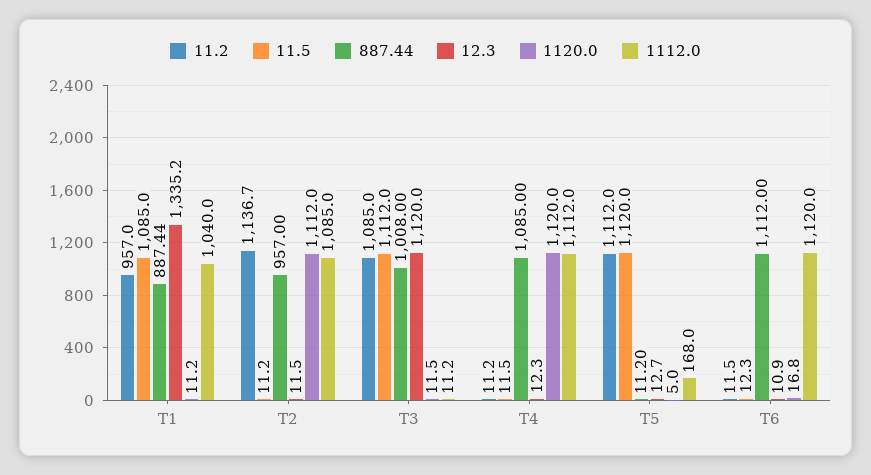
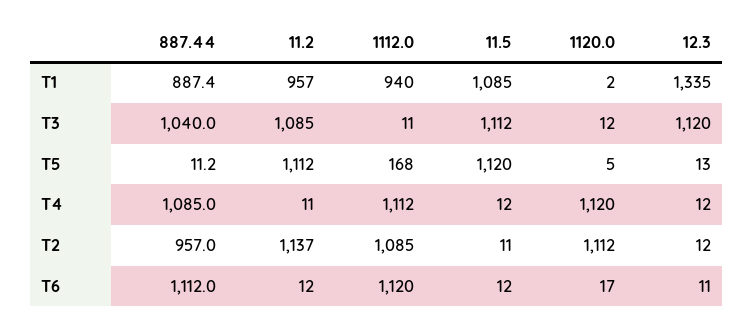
  {
    "11.2": {
      "T1": 957,
      "T2": 1136.7,
      "T3": 1085,
      "T4": 11.2,
      "T5": 1112,
      "T6": 11.5
    },
    "11.5": {
      "T1": 1085,
      "T2": 11.2,
      "T3": 1112,
      "T4": 11.5,
      "T5": 1120,
      "T6": 12.3
    },
    "887.44": {
      "T1": 887.44,
      "T2": 957,
-     "T3": 1008,
+     "T3": 1040,
      "T4": 1085,
      "T5": 11.2,
      "T6": 1112
    },
    "12.3": {
      "T1": 1335.2,
      "T2": 11.5,
      "T3": 1120,
      "T4": 12.3,
      "T5": 12.7,
      "T6": 10.9
    },
    "1120.0": {
-     "T1": 11.2,
+     "T1": 2,
      "T2": 1112,
      "T3": 11.5,
      "T4": 1120,
      "T5": 5,
      "T6": 16.8
    },
    "1112.0": {
-     "T1": 1040,
+     "T1": 940,
      "T2": 1085,
      "T3": 11.2,
      "T4": 1112,
      "T5": 168,
      "T6": 1120
    }
  }

